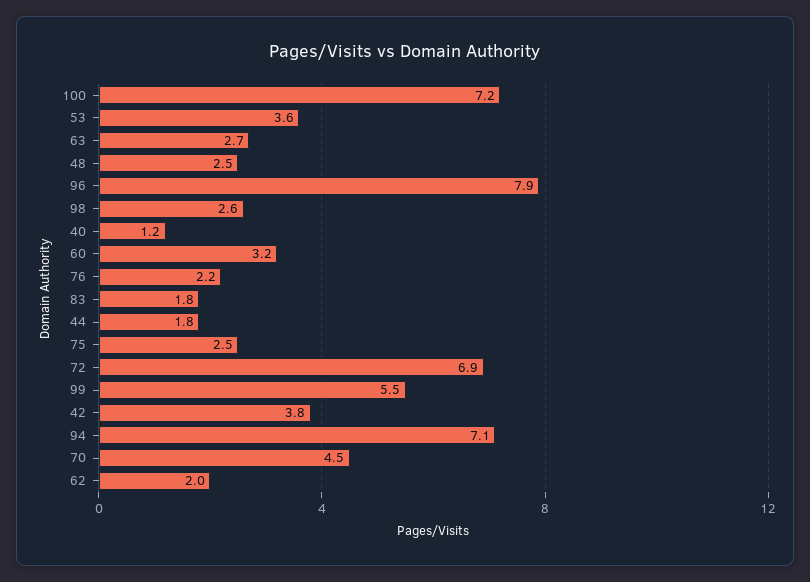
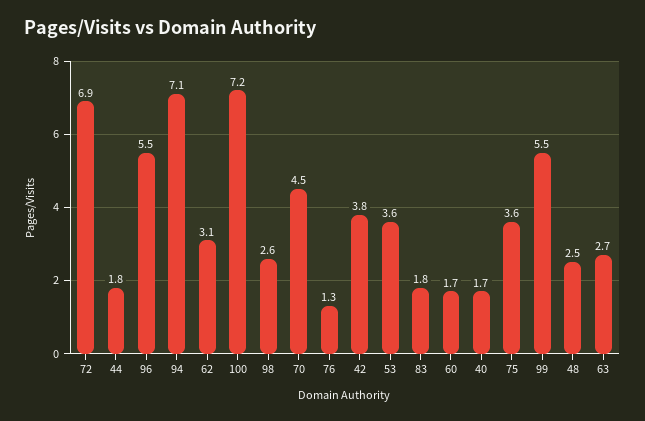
  {
    "100": 7.2,
    "53": 3.6,
    "63": 2.7,
    "48": 2.5,
-   "96": 7.9,
+   "96": 5.5,
    "98": 2.6,
-   "40": 1.2,
+   "40": 1.7,
-   "60": 3.2,
+   "60": 1.7,
-   "76": 2.2,
+   "76": 1.3,
    "83": 1.8,
    "44": 1.8,
-   "75": 2.5,
+   "75": 3.6,
    "72": 6.9,
    "99": 5.5,
    "42": 3.8,
    "94": 7.1,
    "70": 4.5,
-   "62": 2
+   "62": 3.1
  }

